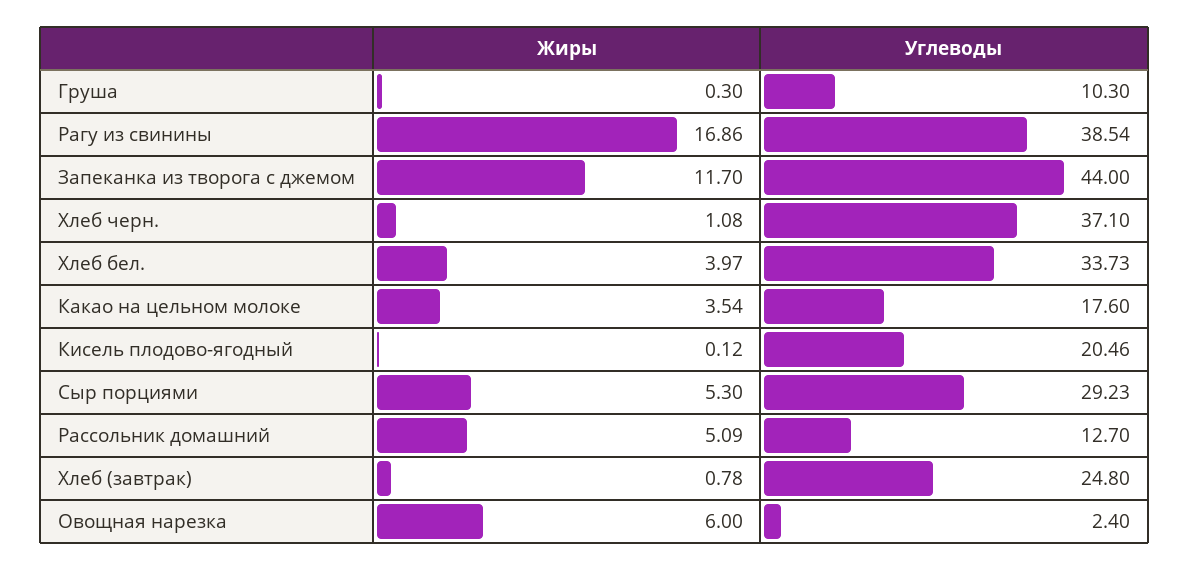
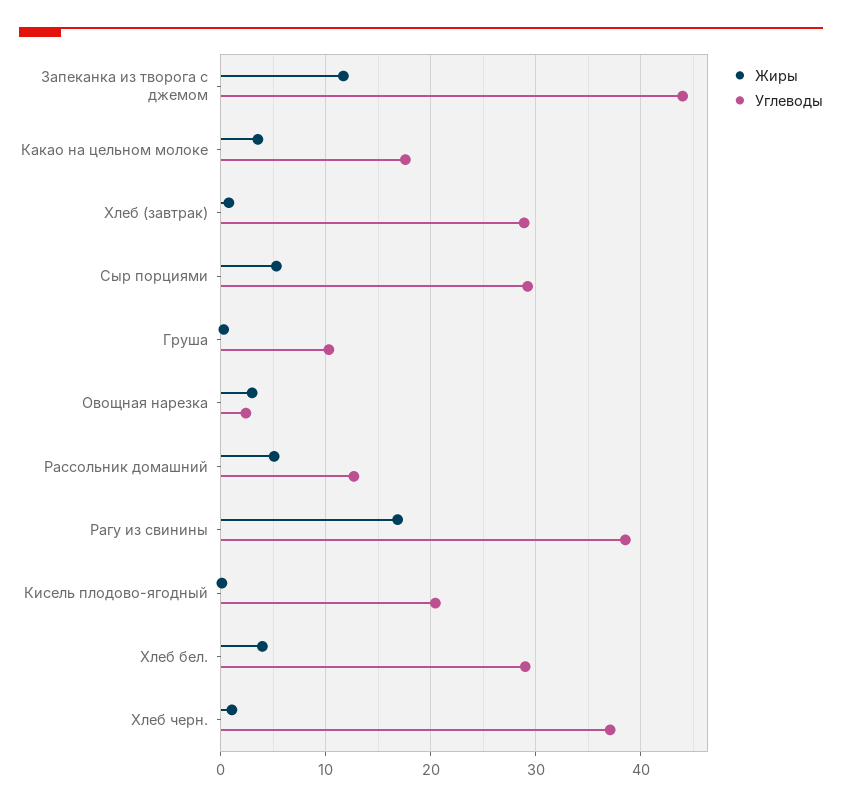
  {
    "Жиры": {
      "Груша": 0.3,
      "Рагу из свинины": 16.86,
      "Запеканка из творога с джемом": 11.7,
      "Хлеб черн.": 1.08,
      "Хлеб бел.": 3.97,
      "Какао на цельном молоке": 3.54,
      "Кисель плодово-ягодный": 0.12,
      "Сыр порциями": 5.3,
      "Рассольник домашний": 5.09,
      "Хлеб (завтрак)": 0.78,
-     "Овощная нарезка": 6
+     "Овощная нарезка": 3
    },
    "Углеводы": {
      "Груша": 10.3,
      "Рагу из свинины": 38.54,
      "Запеканка из творога с джемом": 44,
      "Хлеб черн.": 37.1,
-     "Хлеб бел.": 33.73,
+     "Хлеб бел.": 29,
      "Какао на цельном молоке": 17.6,
      "Кисель плодово-ягодный": 20.46,
      "Сыр порциями": 29.23,
      "Рассольник домашний": 12.7,
-     "Хлеб (завтрак)": 24.8,
+     "Хлеб (завтрак)": 29,
      "Овощная нарезка": 2.4
    }
  }

